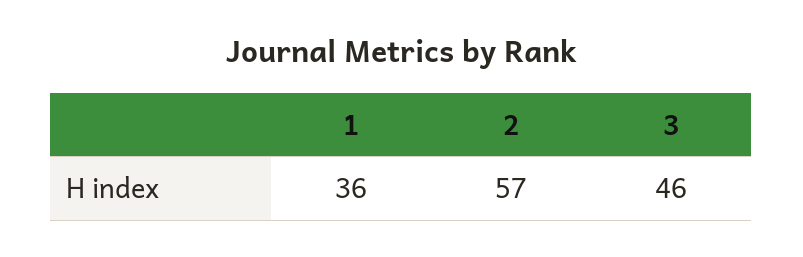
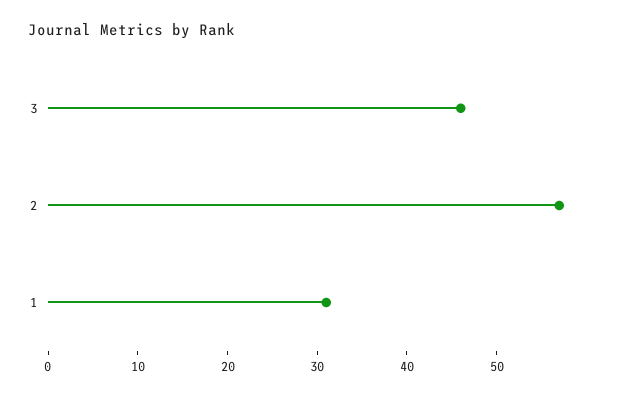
  {
-   "1": 36,
+   "1": 31,
    "2": 57,
    "3": 46
  }

